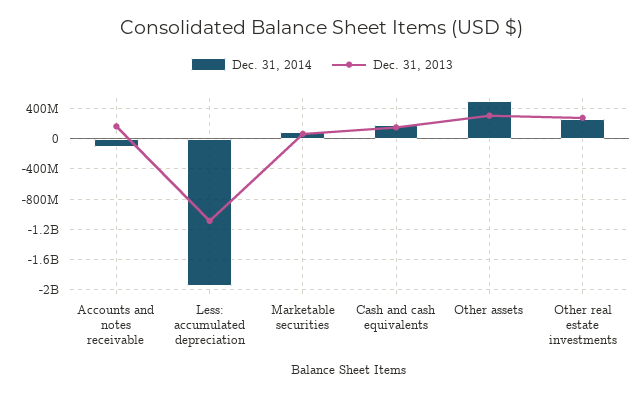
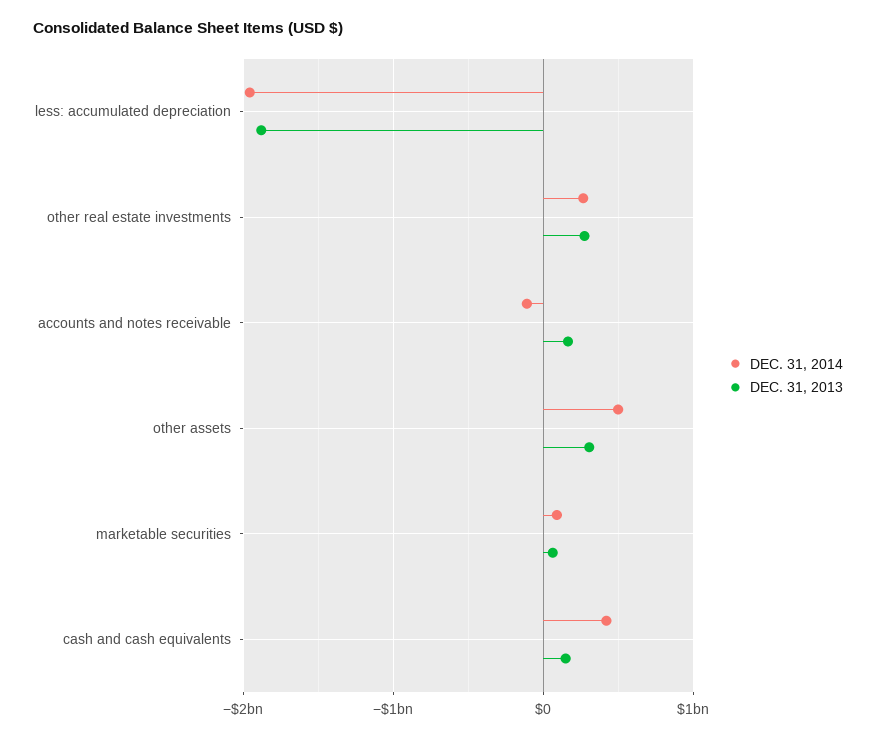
  {
    "Dec. 31, 2014": {
      "Accounts and notes receivable": -100000000,
      "Less: accumulated depreciation": -2000000000,
      "Marketable securities": 100000000,
-     "Cash and cash equivalents": 200000000,
+     "Cash and cash equivalents": 400000000,
      "Other assets": 500000000,
      "Other real estate investments": 300000000
    },
    "Dec. 31, 2013": {
      "Accounts and notes receivable": 200000000,
-     "Less: accumulated depreciation": -1100000000,
+     "Less: accumulated depreciation": -1900000000,
      "Marketable securities": 100000000,
      "Cash and cash equivalents": 100000000,
      "Other assets": 300000000,
      "Other real estate investments": 300000000
    }
  }

